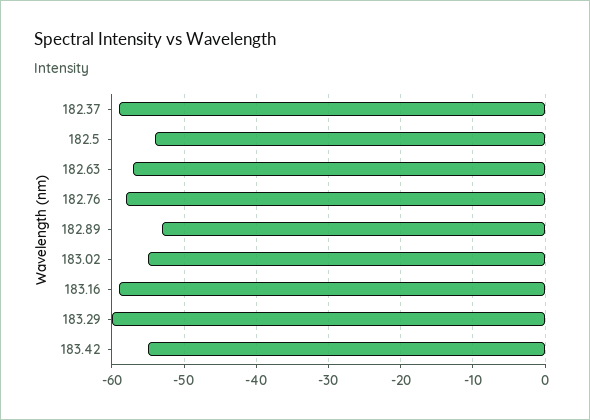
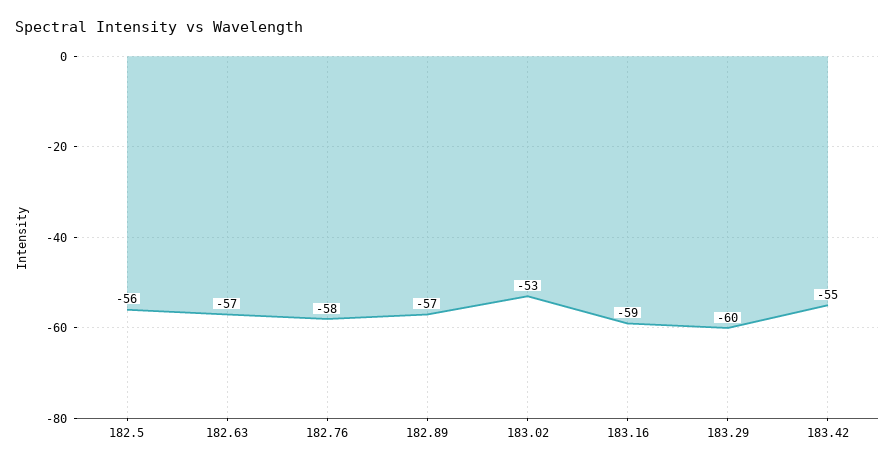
  {
-   "182.37": -59,
-   "182.5": -54,
+   "182.5": -56,
    "182.63": -57,
    "182.76": -58,
-   "182.89": -53,
+   "182.89": -57,
-   "183.02": -55,
+   "183.02": -53,
    "183.16": -59,
    "183.29": -60,
    "183.42": -55
  }

